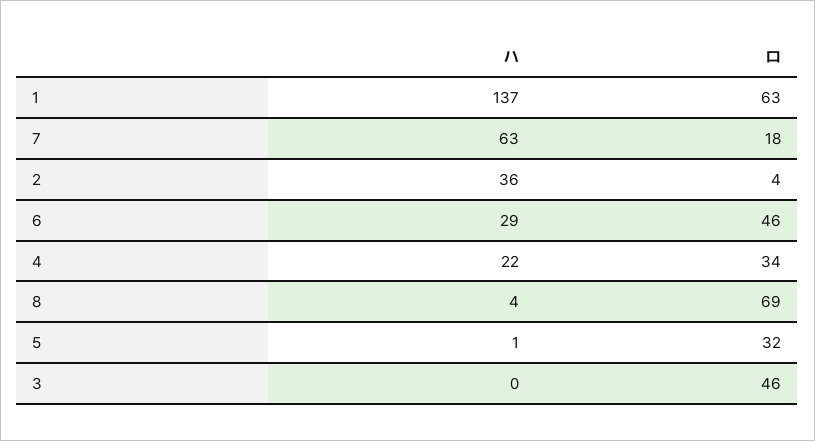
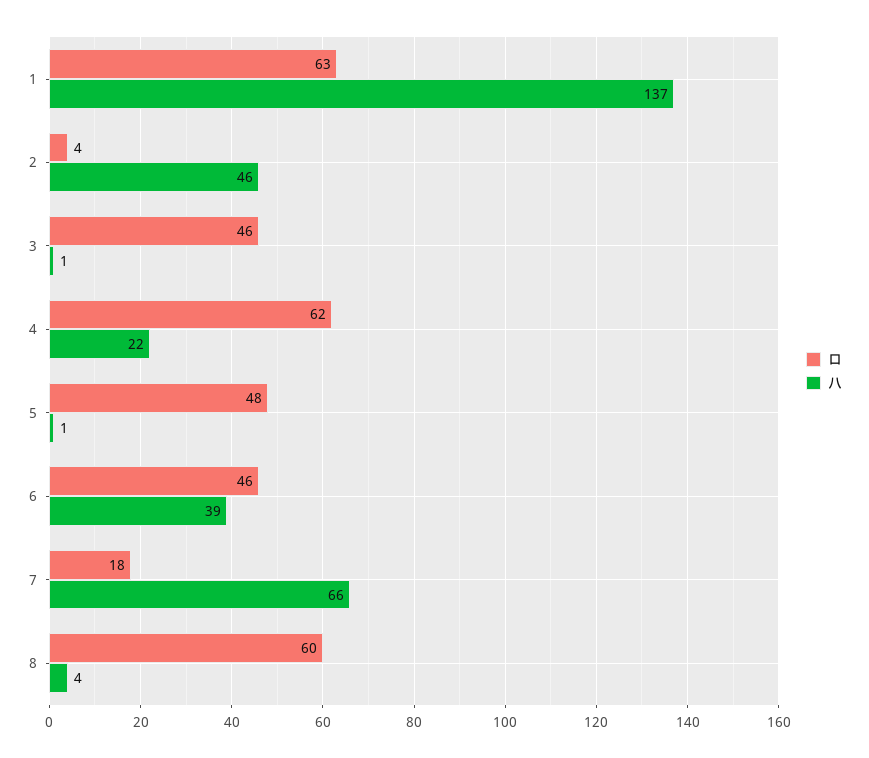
  {
    "ハ": {
      "1": 137,
-     "7": 63,
+     "7": 66,
-     "2": 36,
+     "2": 46,
-     "6": 29,
+     "6": 39,
      "4": 22,
      "8": 4,
      "5": 1,
-     "3": 0
+     "3": 1
    },
    "ロ": {
      "1": 63,
      "7": 18,
      "2": 4,
      "6": 46,
-     "4": 34,
+     "4": 62,
-     "8": 69,
+     "8": 60,
-     "5": 32,
+     "5": 48,
      "3": 46
    }
  }

